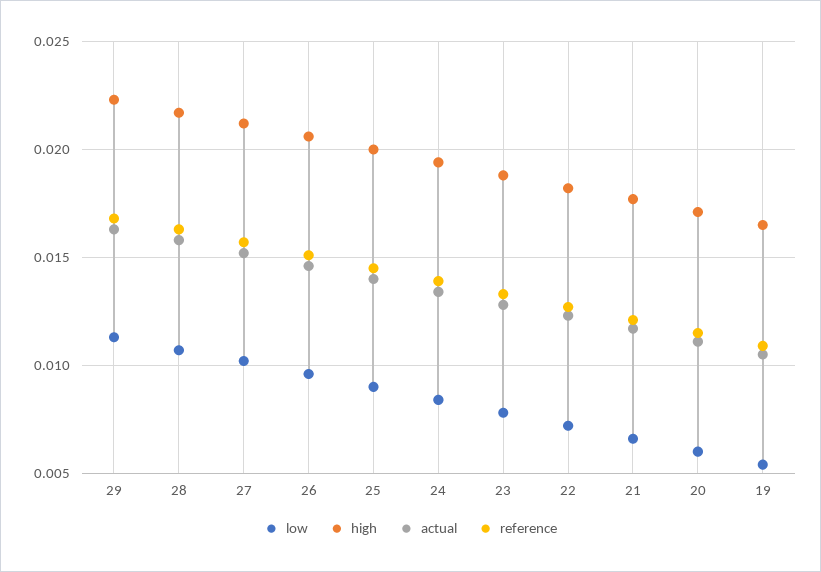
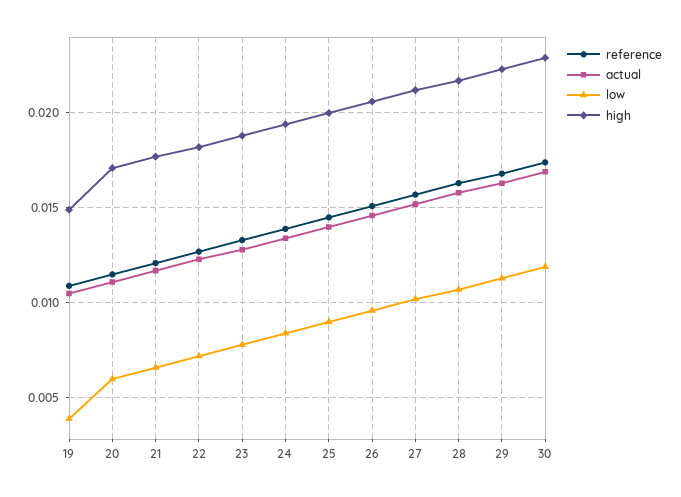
  {
    "low": {
      "29": 0.0115,
      "28": 0.0105,
      "27": 0.01,
      "26": 0.0095,
      "25": 0.009,
      "24": 0.0085,
      "23": 0.008,
      "22": 0.007,
      "21": 0.0065,
      "20": 0.006,
-     "19": 0.0055
+     "19": 0.004,
+     "30": 0.012
    },
    "high": {
      "29": 0.0225,
      "28": 0.0215,
      "27": 0.021,
      "26": 0.0205,
      "25": 0.02,
      "24": 0.0195,
      "23": 0.019,
      "22": 0.018,
      "21": 0.0175,
      "20": 0.017,
-     "19": 0.0165
+     "19": 0.015,
+     "30": 0.023
    },
    "actual": {
      "29": 0.0165,
      "28": 0.016,
      "27": 0.015,
      "26": 0.0145,
      "25": 0.014,
      "24": 0.0135,
      "23": 0.013,
      "22": 0.0125,
      "21": 0.0115,
      "20": 0.011,
-     "19": 0.0105
+     "19": 0.0105,
+     "30": 0.017
    },
    "reference": {
      "29": 0.017,
      "28": 0.0165,
      "27": 0.0155,
      "26": 0.015,
      "25": 0.0145,
      "24": 0.014,
      "23": 0.0135,
      "22": 0.0125,
      "21": 0.012,
      "20": 0.0115,
-     "19": 0.011
+     "19": 0.011,
+     "30": 0.0175
    }
  }

